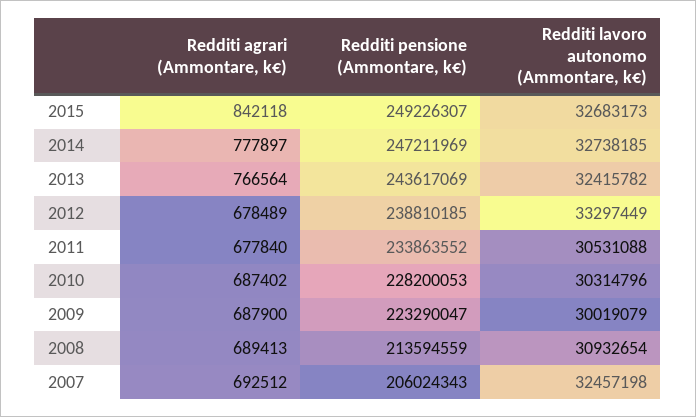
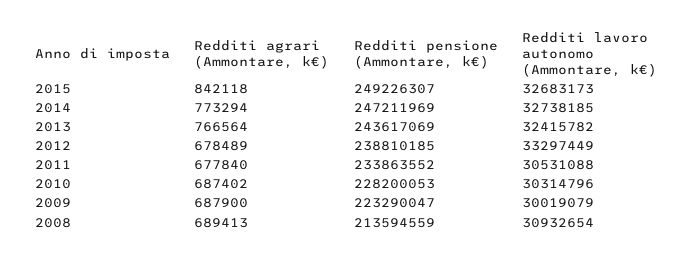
  {
    "Redditi agrari (Ammontare, k€)": {
      "2015": 842118,
-     "2014": 777897,
+     "2014": 773294,
      "2013": 766564,
      "2012": 678489,
      "2011": 677840,
      "2010": 687402,
      "2009": 687900,
-     "2008": 689413,
+     "2008": 689413
-     "2007": 692512
    },
    "Redditi pensione (Ammontare, k€)": {
      "2015": 249226307,
      "2014": 247211969,
      "2013": 243617069,
      "2012": 238810185,
      "2011": 233863552,
      "2010": 228200053,
      "2009": 223290047,
-     "2008": 213594559,
+     "2008": 213594559
-     "2007": 206024343
    },
    "Redditi lavoro autonomo (Ammontare, k€)": {
      "2015": 32683173,
      "2014": 32738185,
      "2013": 32415782,
      "2012": 33297449,
      "2011": 30531088,
      "2010": 30314796,
      "2009": 30019079,
-     "2008": 30932654,
+     "2008": 30932654
-     "2007": 32457198
    }
  }

